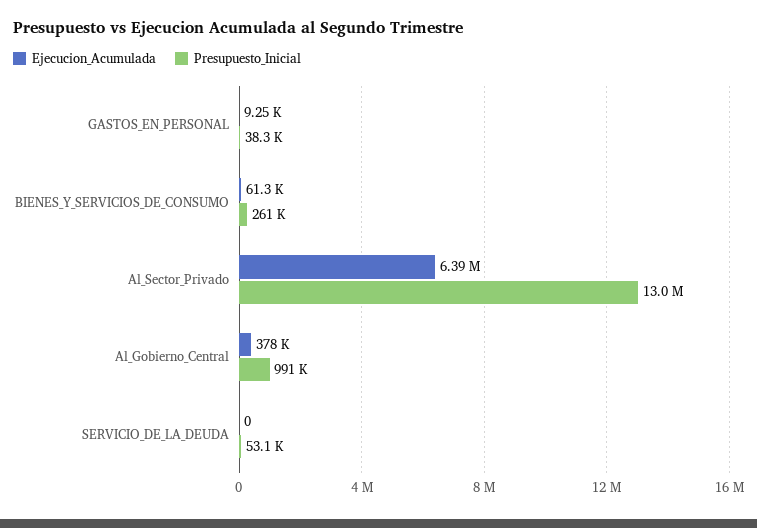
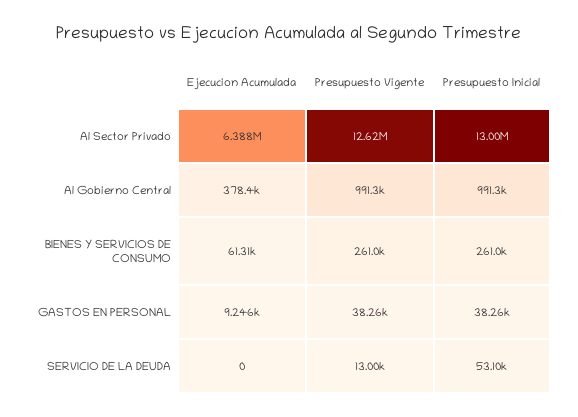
  {
    "Ejecucion_Acumulada": {
      "GASTOS_EN_PERSONAL": 9246,
      "BIENES_Y_SERVICIOS_DE_CONSUMO": 61310,
      "Al_Sector_Privado": 6388000,
      "Al_Gobierno_Central": 378400,
      "SERVICIO_DE_LA_DEUDA": 0
    },
    "Presupuesto_Inicial": {
      "GASTOS_EN_PERSONAL": 38260,
      "BIENES_Y_SERVICIOS_DE_CONSUMO": 261000,
      "Al_Sector_Privado": 13000000,
      "Al_Gobierno_Central": 991300,
      "SERVICIO_DE_LA_DEUDA": 53100
-   }
+   },
+   "Presupuesto Vigente": {
+     "Al_Sector_Privado": 12620000,
+     "Al_Gobierno_Central": 991300,
+     "BIENES_Y_SERVICIOS_DE_CONSUMO": 261000,
+     "GASTOS_EN_PERSONAL": 38260,
+     "SERVICIO_DE_LA_DEUDA": 13000
+   }
  }

